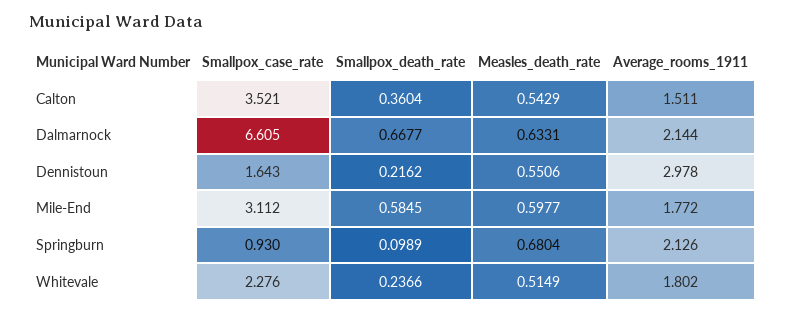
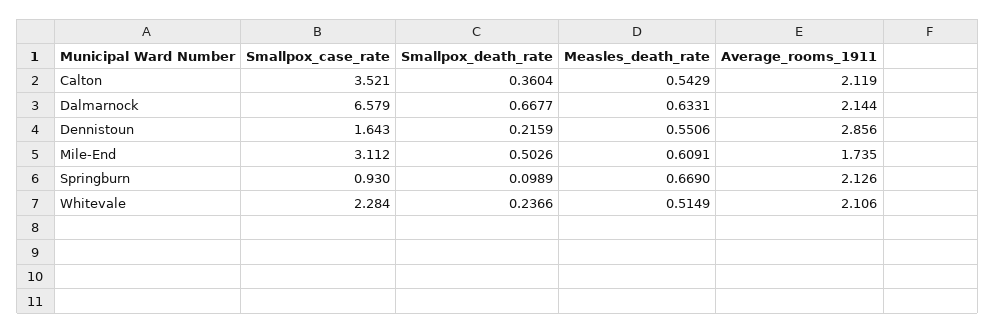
  {
    "Smallpox_case_rate": {
      "Calton": 3.521,
-     "Dalmarnock": 6.605,
+     "Dalmarnock": 6.579,
      "Dennistoun": 1.643,
      "Mile-End": 3.112,
      "Springburn": 0.93,
-     "Whitevale": 2.276
+     "Whitevale": 2.284
    },
    "Smallpox_death_rate": {
      "Calton": 0.3604,
      "Dalmarnock": 0.6677,
-     "Dennistoun": 0.2162,
+     "Dennistoun": 0.2159,
-     "Mile-End": 0.5845,
+     "Mile-End": 0.5026,
      "Springburn": 0.0989,
      "Whitevale": 0.2366
    },
    "Measles_death_rate": {
      "Calton": 0.5429,
      "Dalmarnock": 0.6331,
      "Dennistoun": 0.5506,
-     "Mile-End": 0.5977,
+     "Mile-End": 0.6091,
-     "Springburn": 0.6804,
+     "Springburn": 0.669,
      "Whitevale": 0.5149
    },
    "Average_rooms_1911": {
-     "Calton": 1.511,
+     "Calton": 2.119,
      "Dalmarnock": 2.144,
-     "Dennistoun": 2.978,
+     "Dennistoun": 2.856,
-     "Mile-End": 1.772,
+     "Mile-End": 1.735,
      "Springburn": 2.126,
-     "Whitevale": 1.802
+     "Whitevale": 2.106
    }
  }

